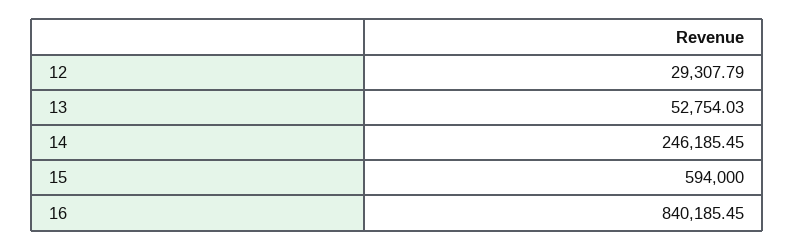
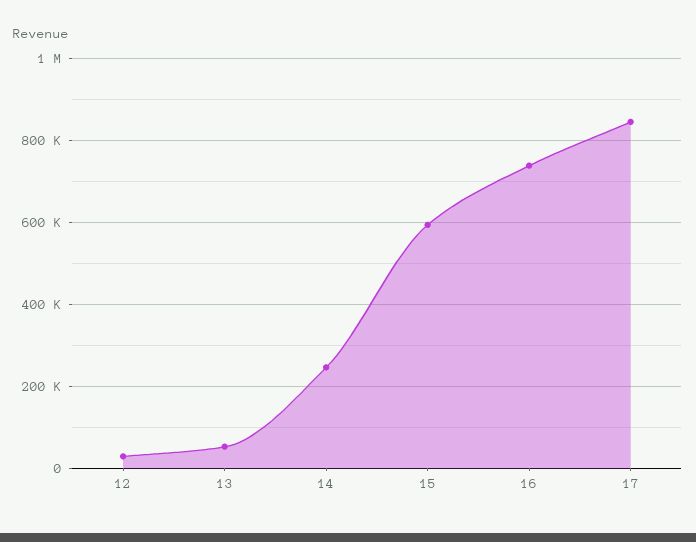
  {
    "12": 29307.79,
    "13": 52754.03,
    "14": 246185.45,
    "15": 594000,
-   "16": 840185.45
+   "16": 740000,
+   "17": 840000
  }

